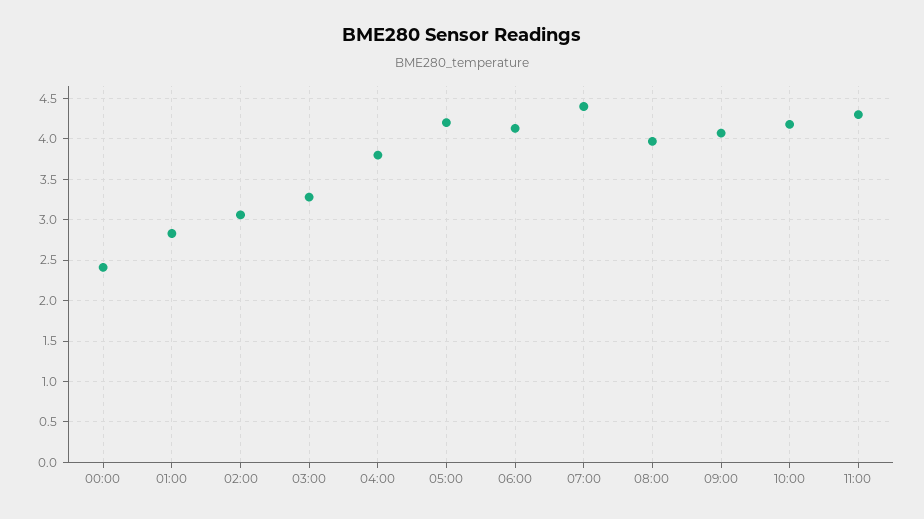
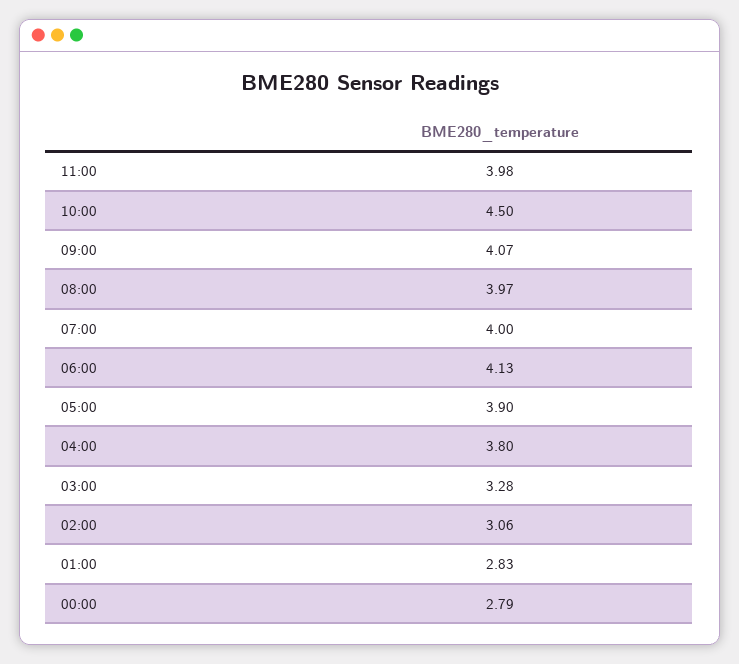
  {
-   "00:00": 2.4,
+   "00:00": 2.79,
    "01:00": 2.83,
    "02:00": 3.06,
    "03:00": 3.28,
    "04:00": 3.8,
-   "05:00": 4.2,
+   "05:00": 3.9,
    "06:00": 4.13,
-   "07:00": 4.4,
+   "07:00": 4,
    "08:00": 3.97,
    "09:00": 4.07,
-   "10:00": 4.2,
+   "10:00": 4.5,
-   "11:00": 4.3
+   "11:00": 3.98
  }

